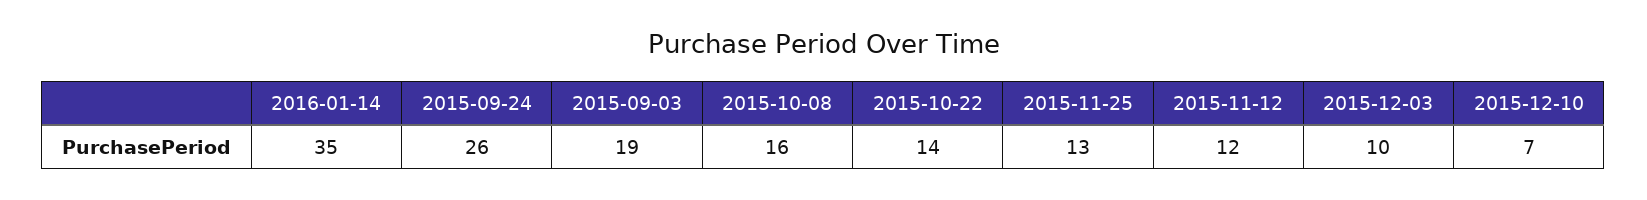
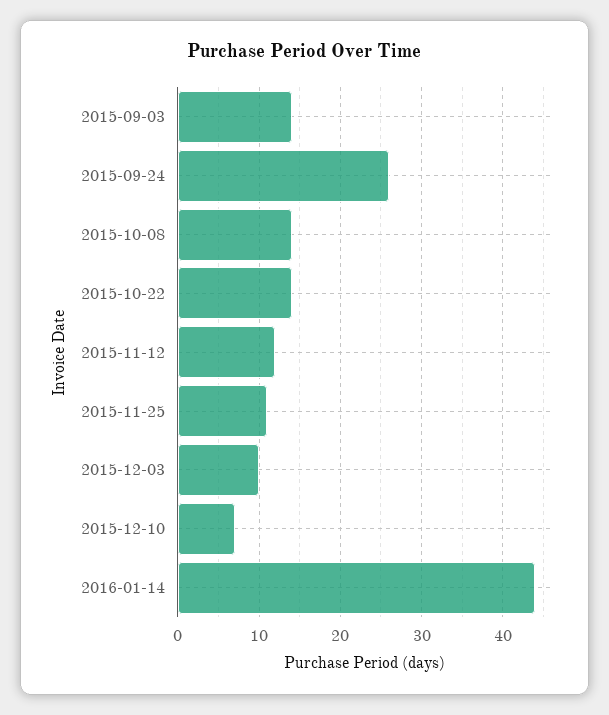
  {
-   "2016-01-14": 35,
+   "2016-01-14": 44,
    "2015-09-24": 26,
-   "2015-09-03": 19,
+   "2015-09-03": 14,
-   "2015-10-08": 16,
+   "2015-10-08": 14,
    "2015-10-22": 14,
-   "2015-11-25": 13,
+   "2015-11-25": 11,
    "2015-11-12": 12,
    "2015-12-03": 10,
    "2015-12-10": 7
  }

